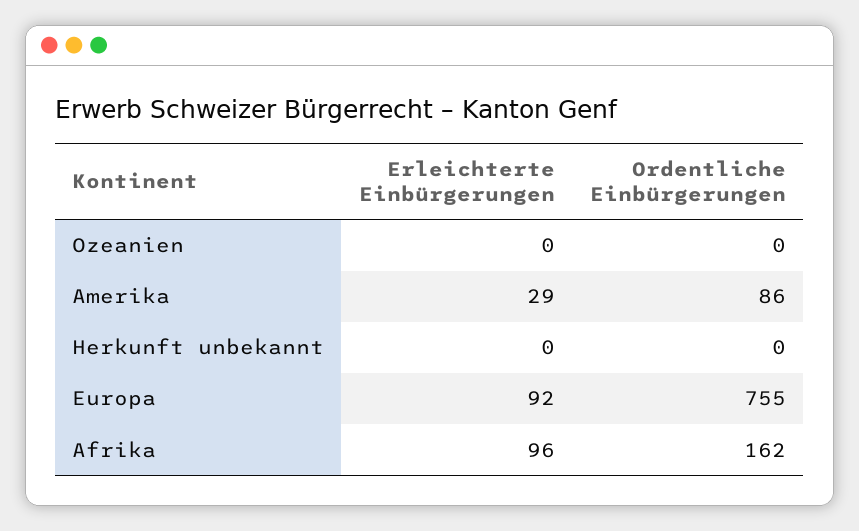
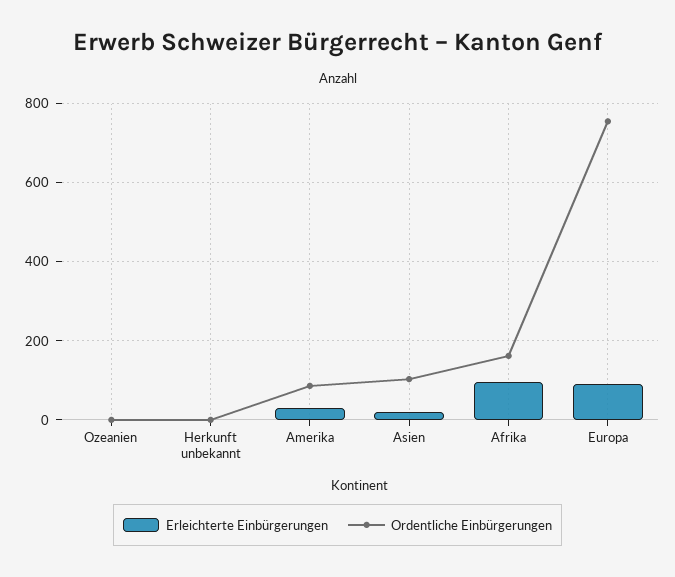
  {
    "Erleichterte Einbürgerungen": {
      "Ozeanien": 0,
      "Amerika": 29,
      "Herkunft unbekannt": 0,
      "Europa": 92,
-     "Afrika": 96
+     "Afrika": 96,
+     "Asien": 20
    },
    "Ordentliche Einbürgerungen": {
      "Ozeanien": 0,
      "Amerika": 86,
      "Herkunft unbekannt": 0,
      "Europa": 755,
-     "Afrika": 162
+     "Afrika": 162,
+     "Asien": 100
    }
  }

